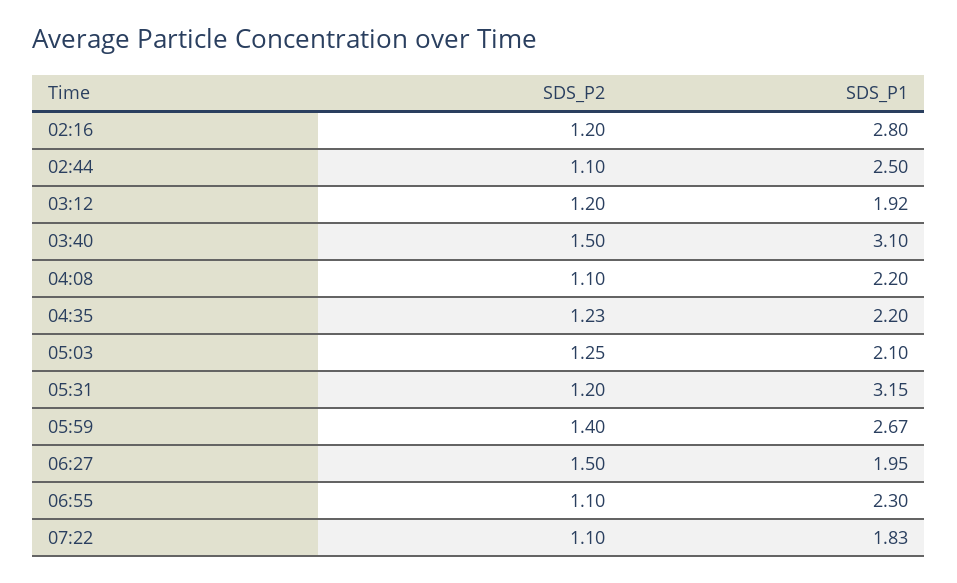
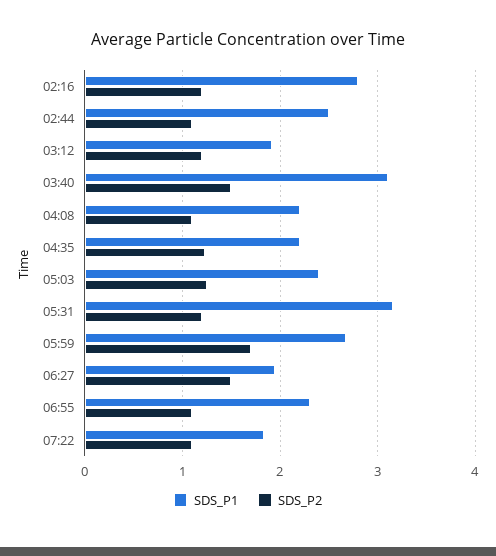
  {
    "SDS_P2": {
      "02:16": 1.2,
      "02:44": 1.1,
      "03:12": 1.2,
      "03:40": 1.5,
      "04:08": 1.1,
      "04:35": 1.23,
      "05:03": 1.25,
      "05:31": 1.2,
-     "05:59": 1.4,
+     "05:59": 1.7,
      "06:27": 1.5,
      "06:55": 1.1,
      "07:22": 1.1
    },
    "SDS_P1": {
      "02:16": 2.8,
      "02:44": 2.5,
      "03:12": 1.92,
      "03:40": 3.1,
      "04:08": 2.2,
      "04:35": 2.2,
-     "05:03": 2.1,
+     "05:03": 2.4,
      "05:31": 3.15,
      "05:59": 2.67,
      "06:27": 1.95,
      "06:55": 2.3,
      "07:22": 1.83
    }
  }

